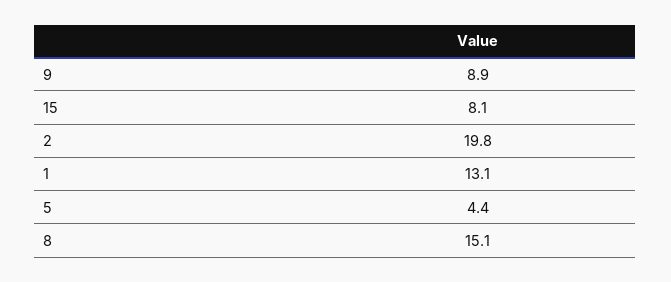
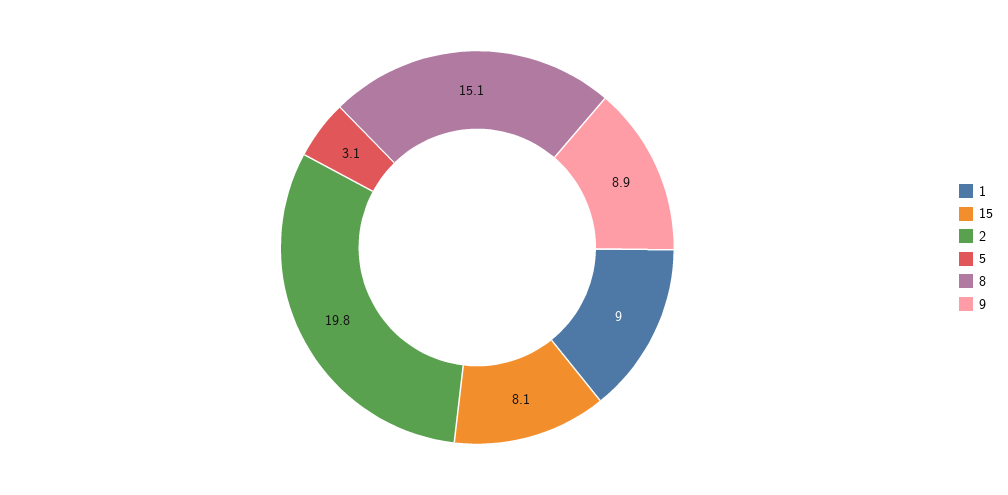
  {
    "9": 8.9,
    "15": 8.1,
    "2": 19.8,
-   "1": 13.1,
+   "1": 9,
-   "5": 4.4,
+   "5": 3.1,
    "8": 15.1
  }

